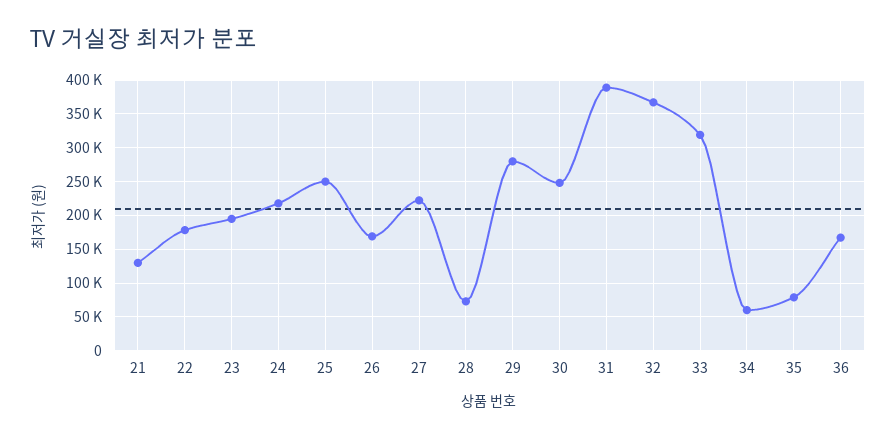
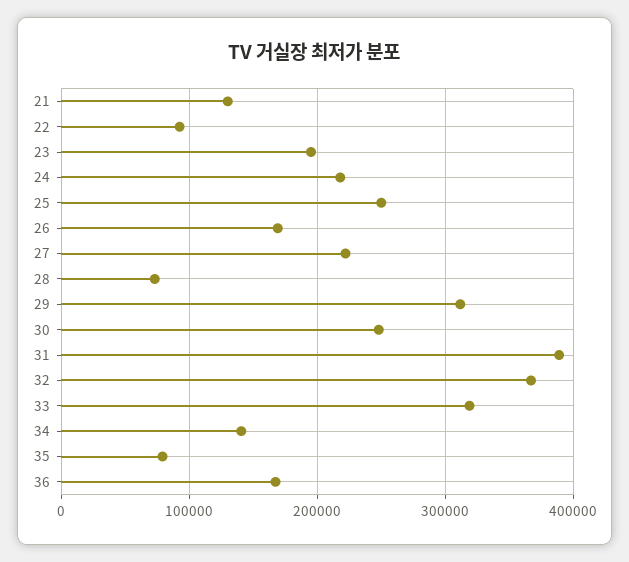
  {
    "21": 130000,
-   "22": 180000,
+   "22": 90000,
    "23": 200000,
    "24": 220000,
    "25": 250000,
    "26": 170000,
    "27": 220000,
    "28": 70000,
-   "29": 280000,
+   "29": 310000,
    "30": 250000,
    "31": 390000,
    "32": 370000,
    "33": 320000,
-   "34": 60000,
+   "34": 140000,
    "35": 80000,
    "36": 170000
  }

